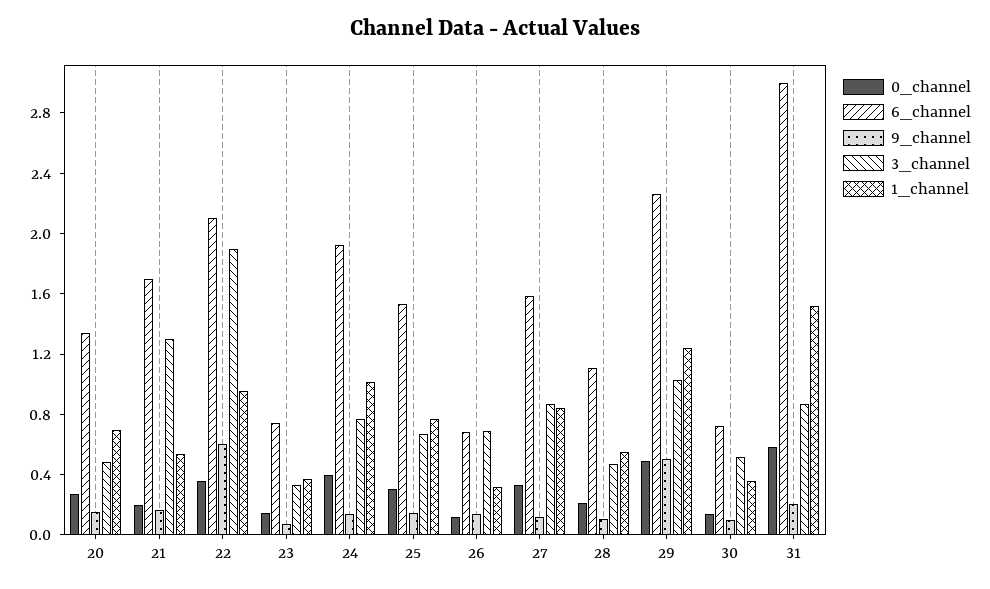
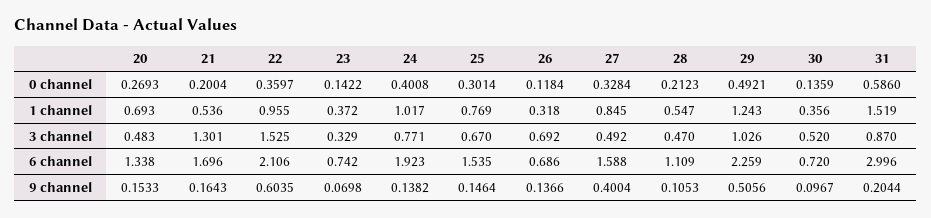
  {
    "0_channel": {
      "20": 0.2693,
      "21": 0.2004,
      "22": 0.3597,
      "23": 0.1422,
      "24": 0.4008,
      "25": 0.3014,
      "26": 0.1184,
      "27": 0.3284,
      "28": 0.2123,
      "29": 0.4921,
      "30": 0.1359,
      "31": 0.586
    },
    "6_channel": {
      "20": 1.338,
      "21": 1.696,
      "22": 2.106,
      "23": 0.742,
      "24": 1.923,
      "25": 1.535,
      "26": 0.686,
      "27": 1.588,
      "28": 1.109,
      "29": 2.259,
      "30": 0.72,
      "31": 2.996
    },
    "9_channel": {
      "20": 0.1533,
      "21": 0.1643,
      "22": 0.6035,
      "23": 0.0698,
      "24": 0.1382,
      "25": 0.1464,
      "26": 0.1366,
-     "27": 0.1,
+     "27": 0.4004,
      "28": 0.1053,
      "29": 0.5056,
      "30": 0.0967,
      "31": 0.2044
    },
    "3_channel": {
      "20": 0.483,
      "21": 1.301,
-     "22": 1.9,
+     "22": 1.525,
      "23": 0.329,
      "24": 0.771,
      "25": 0.67,
      "26": 0.692,
-     "27": 0.9,
+     "27": 0.492,
      "28": 0.47,
      "29": 1.026,
      "30": 0.52,
      "31": 0.87
    },
    "1_channel": {
      "20": 0.693,
      "21": 0.536,
      "22": 0.955,
      "23": 0.372,
      "24": 1.017,
      "25": 0.769,
      "26": 0.318,
      "27": 0.845,
      "28": 0.547,
      "29": 1.243,
      "30": 0.356,
      "31": 1.519
    }
  }

